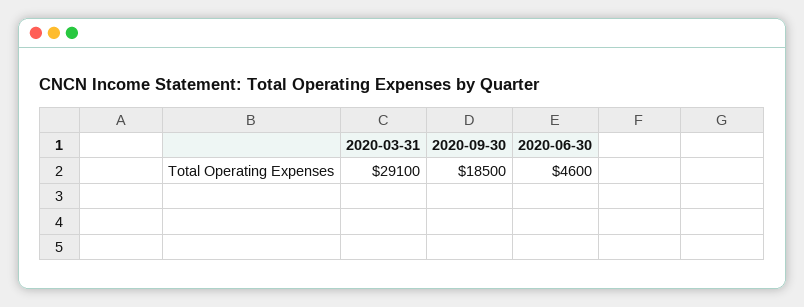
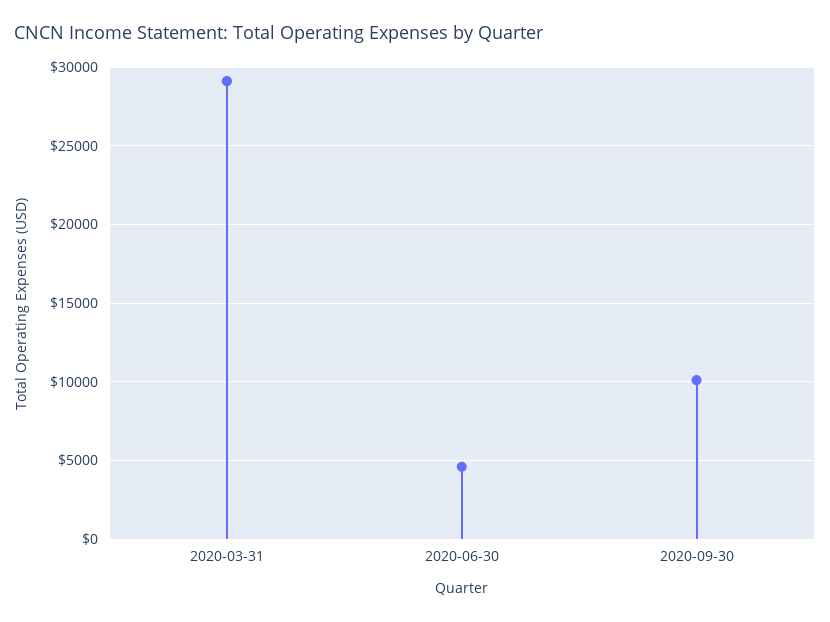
  {
    "2020-03-31": 29100,
-   "2020-09-30": 18500,
+   "2020-09-30": 10000,
    "2020-06-30": 4600
  }

